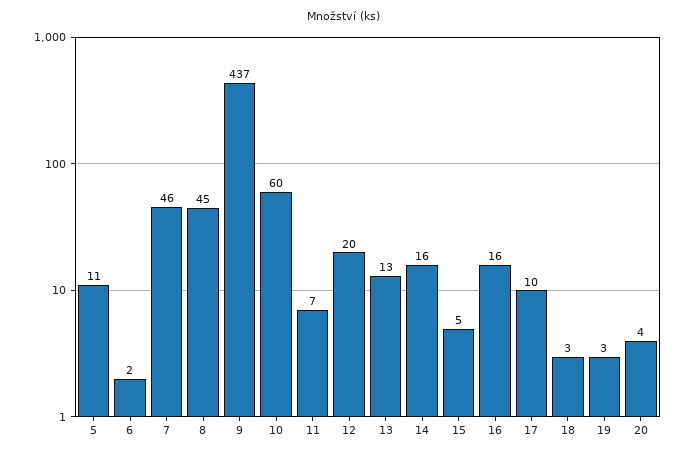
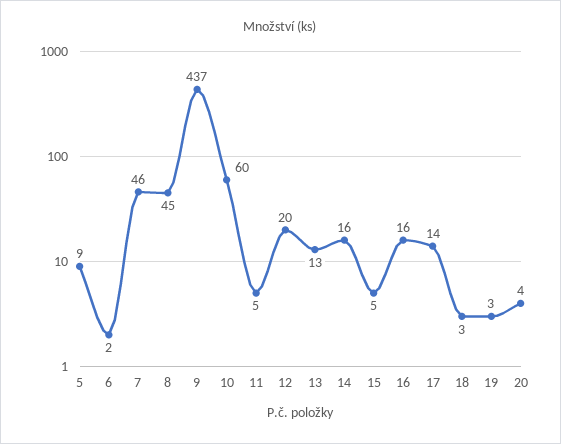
  {
-   "5": 11,
+   "5": 9,
    "6": 2,
    "7": 46,
    "8": 45,
    "9": 437,
    "10": 60,
-   "11": 7,
+   "11": 5,
    "12": 20,
    "13": 13,
    "14": 16,
    "15": 5,
    "16": 16,
-   "17": 10,
+   "17": 14,
    "18": 3,
    "19": 3,
    "20": 4
  }

